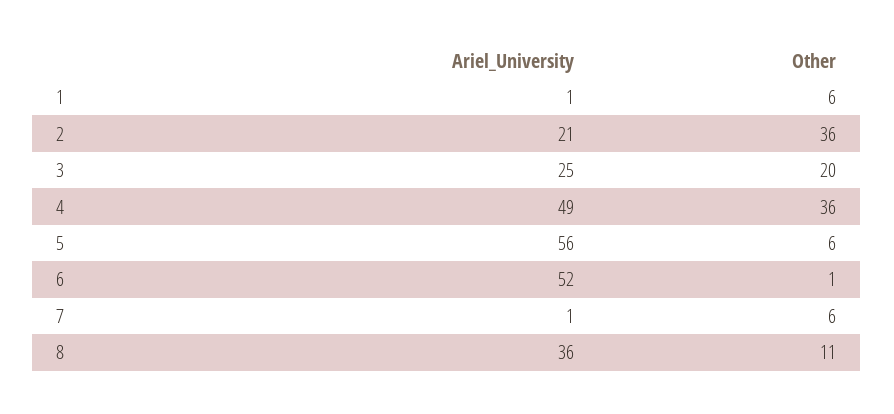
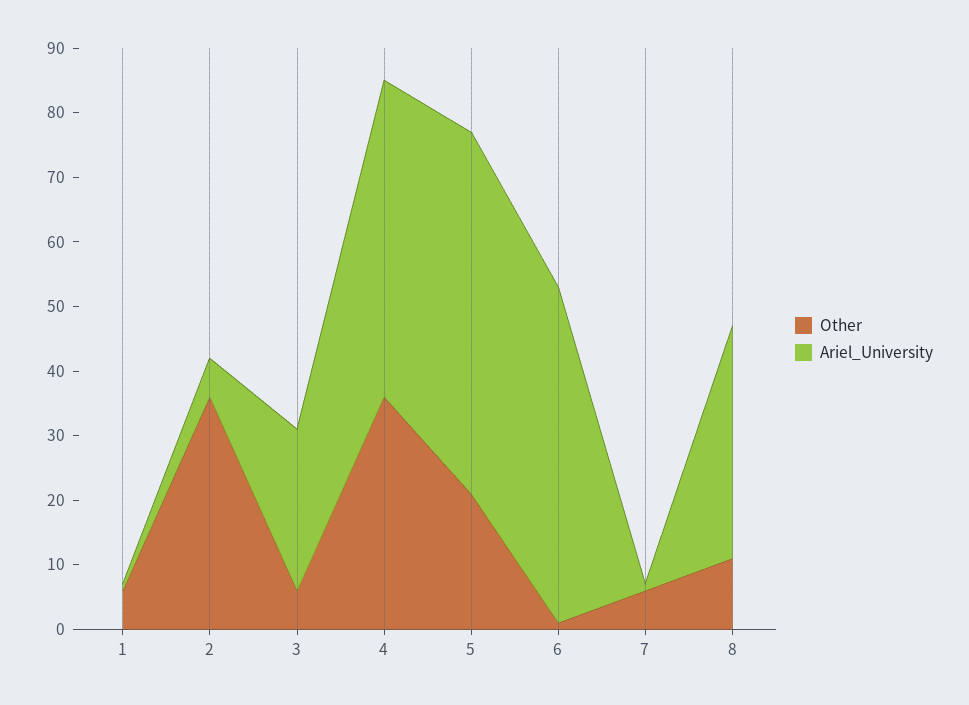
  {
    "Ariel_University": {
      "1": 1,
-     "2": 21,
+     "2": 5,
      "3": 25,
      "4": 49,
      "5": 56,
      "6": 52,
      "7": 1,
      "8": 36
    },
    "Other": {
      "1": 6,
      "2": 36,
-     "3": 20,
+     "3": 5,
      "4": 36,
-     "5": 6,
+     "5": 20,
      "6": 1,
      "7": 6,
      "8": 11
    }
  }

